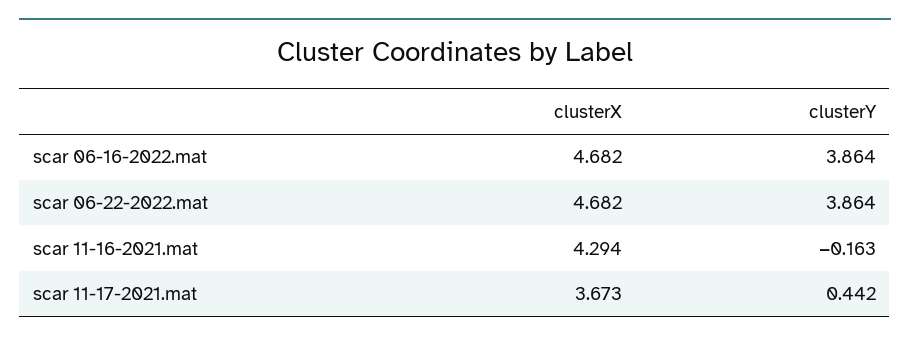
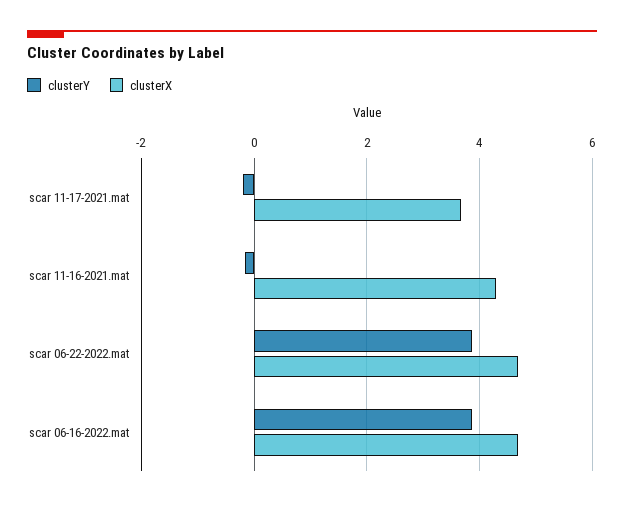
  {
    "clusterX": {
      "scar 06-16-2022.mat": 4.682,
      "scar 06-22-2022.mat": 4.682,
      "scar 11-16-2021.mat": 4.294,
      "scar 11-17-2021.mat": 3.673
    },
    "clusterY": {
      "scar 06-16-2022.mat": 3.864,
      "scar 06-22-2022.mat": 3.864,
      "scar 11-16-2021.mat": -0.163,
-     "scar 11-17-2021.mat": 0.442
+     "scar 11-17-2021.mat": -0.2
    }
  }

